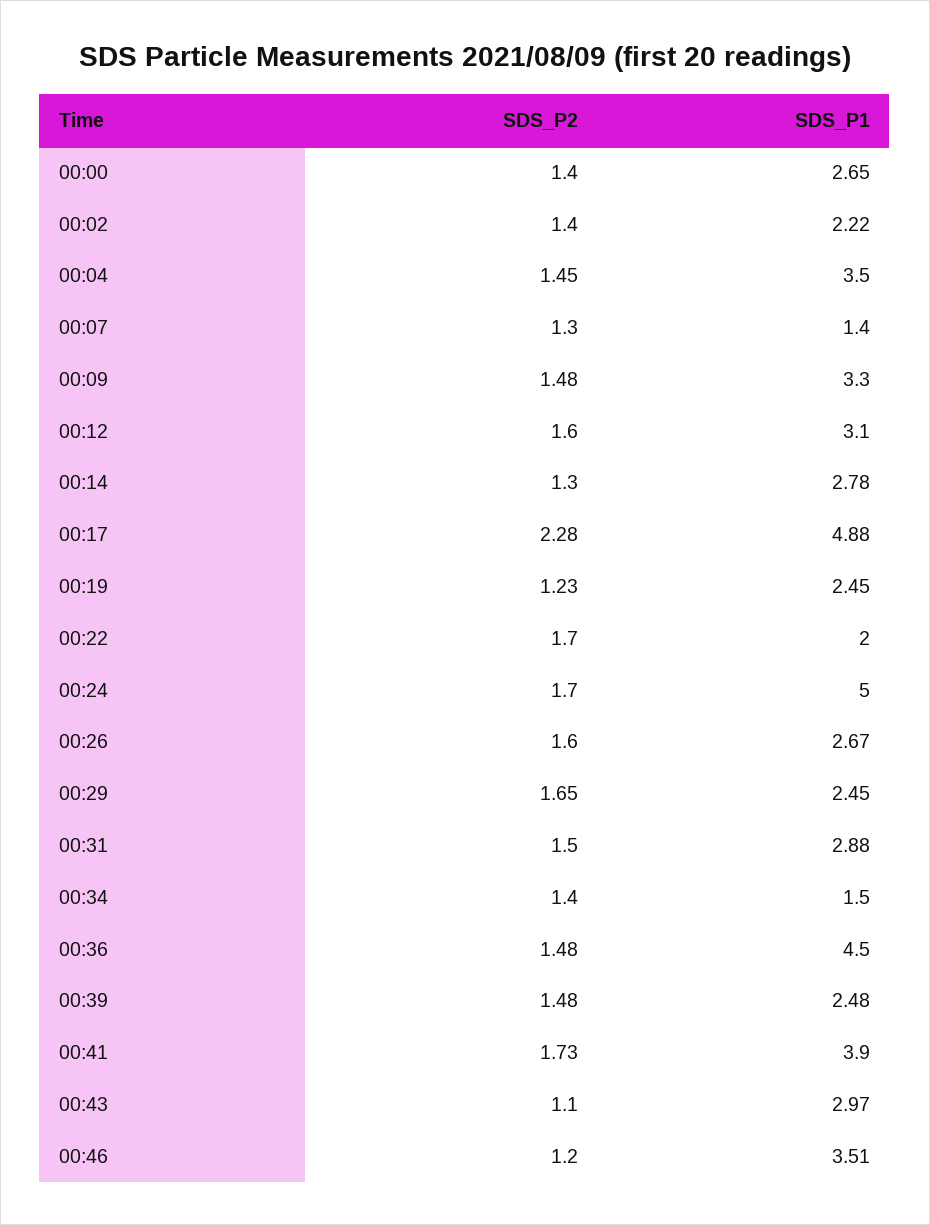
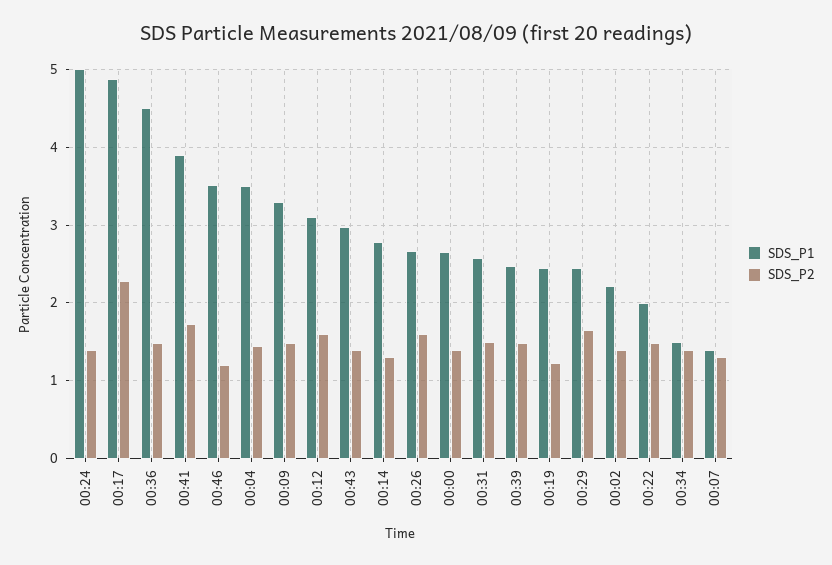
  {
    "SDS_P2": {
      "00:00": 1.4,
      "00:02": 1.4,
      "00:04": 1.45,
      "00:07": 1.3,
      "00:09": 1.48,
      "00:12": 1.6,
      "00:14": 1.3,
      "00:17": 2.28,
      "00:19": 1.23,
-     "00:22": 1.7,
+     "00:22": 1.5,
-     "00:24": 1.7,
+     "00:24": 1.4,
      "00:26": 1.6,
      "00:29": 1.65,
      "00:31": 1.5,
      "00:34": 1.4,
      "00:36": 1.48,
      "00:39": 1.48,
      "00:41": 1.73,
-     "00:43": 1.1,
+     "00:43": 1.4,
      "00:46": 1.2
    },
    "SDS_P1": {
      "00:00": 2.65,
      "00:02": 2.22,
      "00:04": 3.5,
      "00:07": 1.4,
      "00:09": 3.3,
      "00:12": 3.1,
      "00:14": 2.78,
      "00:17": 4.88,
      "00:19": 2.45,
      "00:22": 2,
      "00:24": 5,
      "00:26": 2.67,
      "00:29": 2.45,
-     "00:31": 2.88,
+     "00:31": 2.6,
      "00:34": 1.5,
      "00:36": 4.5,
      "00:39": 2.48,
      "00:41": 3.9,
      "00:43": 2.97,
      "00:46": 3.51
    }
  }

